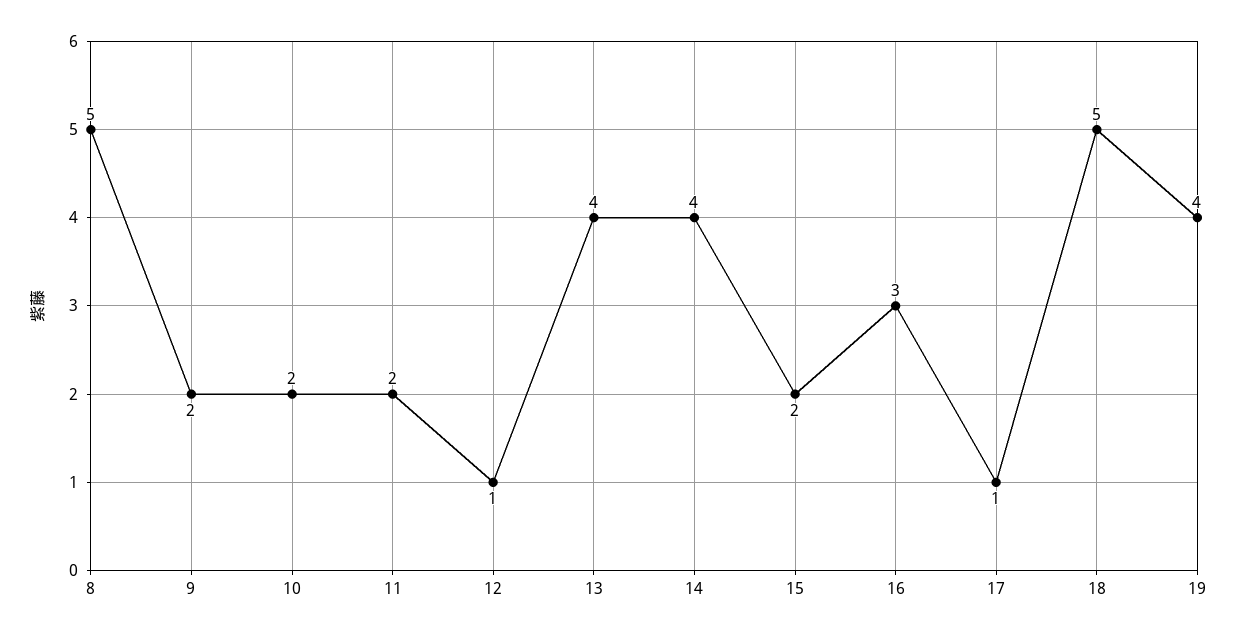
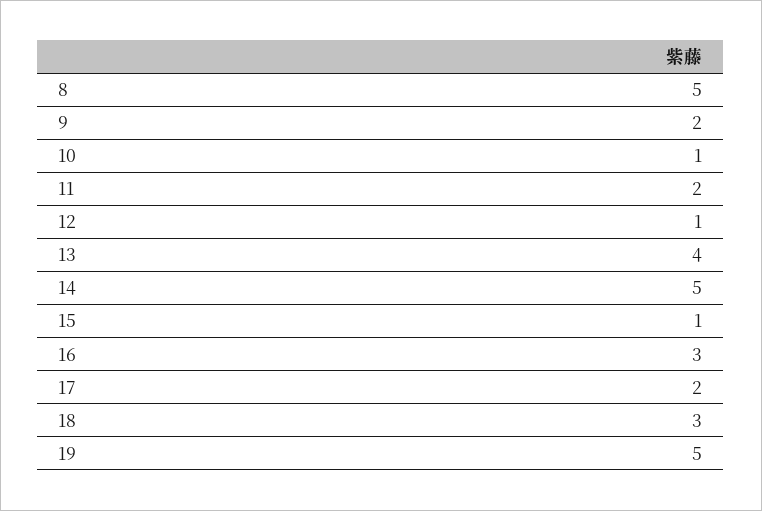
  {
    "8": 5,
    "9": 2,
-   "10": 2,
+   "10": 1,
    "11": 2,
    "12": 1,
    "13": 4,
-   "14": 4,
+   "14": 5,
-   "15": 2,
+   "15": 1,
    "16": 3,
-   "17": 1,
+   "17": 2,
-   "18": 5,
+   "18": 3,
-   "19": 4
+   "19": 5
  }

